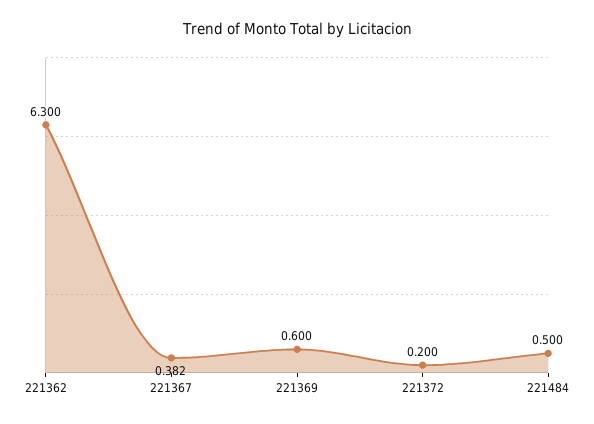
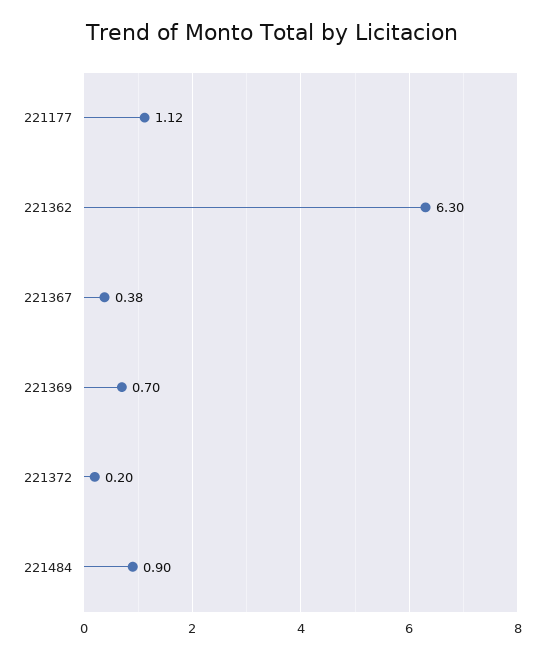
  {
    "221362": 6.3,
    "221367": 0.382,
-   "221369": 0.6,
+   "221369": 0.7,
    "221372": 0.2,
-   "221484": 0.5
+   "221484": 0.9,
+   "221177": 1.12
  }

